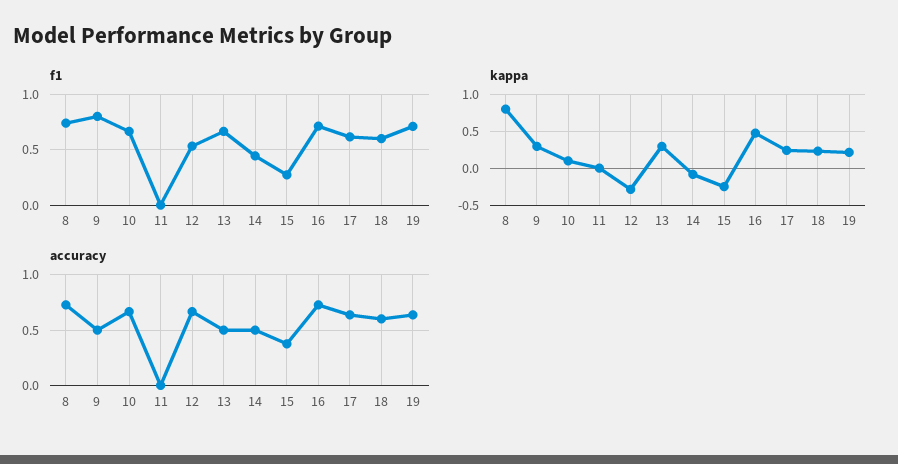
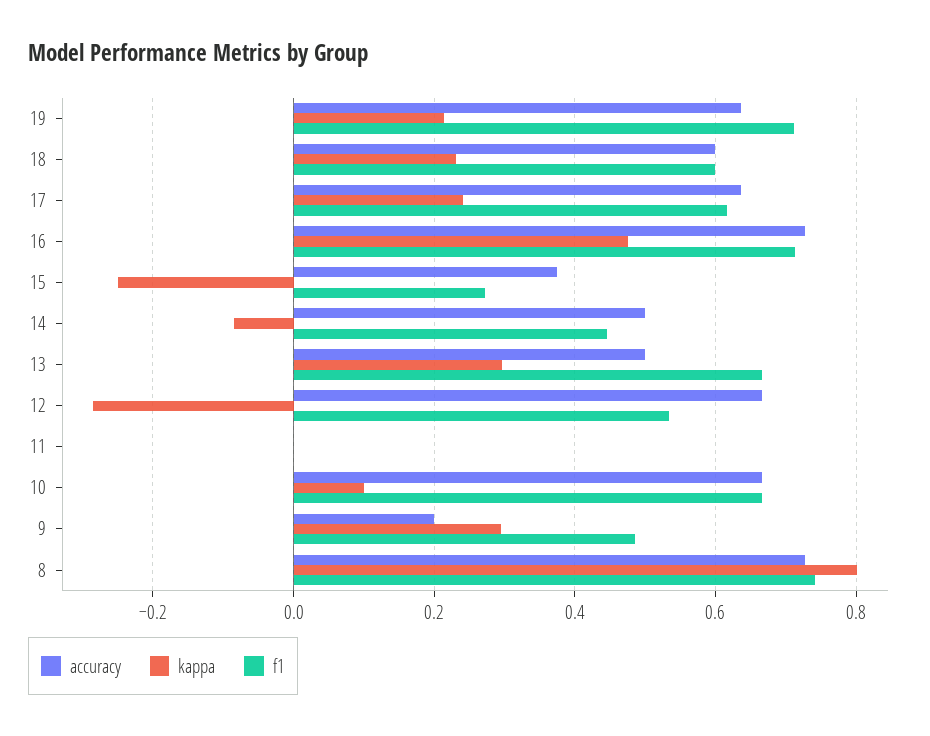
  {
    "f1": {
      "8": 0.74,
-     "9": 0.8,
+     "9": 0.48,
      "10": 0.66,
      "11": 0,
      "12": 0.54,
      "13": 0.66,
      "14": 0.44,
      "15": 0.28,
      "16": 0.72,
      "17": 0.62,
      "18": 0.6,
      "19": 0.72
    },
    "kappa": {
      "8": 0.8,
      "9": 0.3,
      "10": 0.1,
      "11": 0,
      "12": -0.28,
      "13": 0.3,
      "14": -0.08,
      "15": -0.26,
      "16": 0.48,
      "17": 0.24,
      "18": 0.24,
      "19": 0.22
    },
    "accuracy": {
      "8": 0.72,
-     "9": 0.5,
+     "9": 0.2,
      "10": 0.66,
      "11": 0,
      "12": 0.66,
      "13": 0.5,
      "14": 0.5,
      "15": 0.38,
      "16": 0.72,
      "17": 0.64,
      "18": 0.6,
      "19": 0.64
    }
  }

